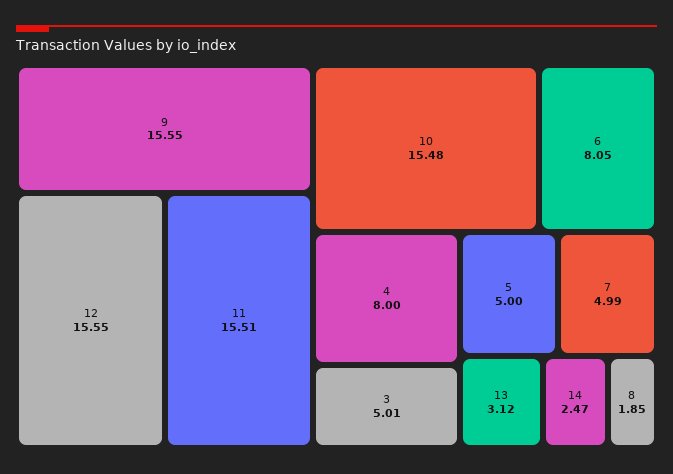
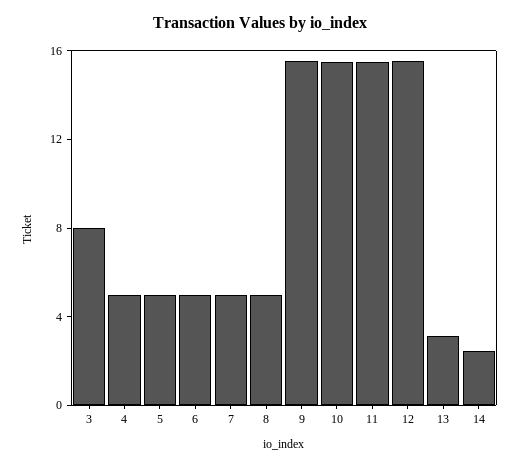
  {
    "9": 15.55,
    "12": 15.55,
    "11": 15.51,
    "10": 15.48,
-   "6": 8.05,
+   "6": 5,
-   "4": 8,
+   "4": 5,
-   "3": 5.01,
+   "3": 8,
    "5": 5,
    "7": 4.99,
    "13": 3.12,
    "14": 2.47,
-   "8": 1.85
+   "8": 5
  }

